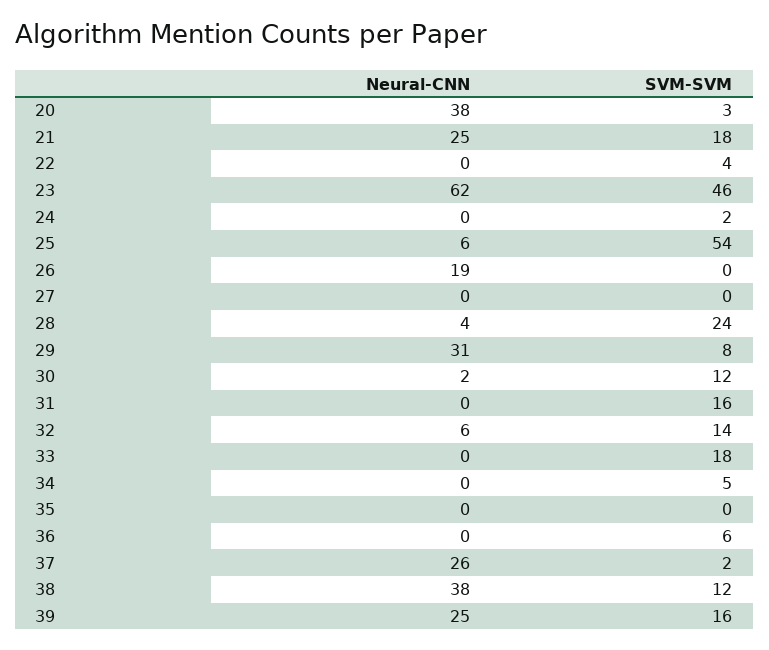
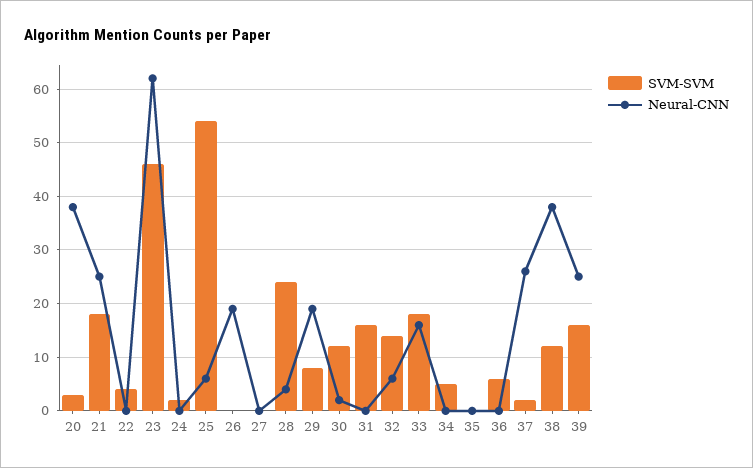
  {
    "Neural-CNN": {
      "20": 38,
      "21": 25,
      "22": 0,
      "23": 62,
      "24": 0,
      "25": 6,
      "26": 19,
      "27": 0,
      "28": 4,
-     "29": 31,
+     "29": 20,
      "30": 2,
      "31": 0,
      "32": 6,
-     "33": 0,
+     "33": 15,
      "34": 0,
      "35": 0,
      "36": 0,
      "37": 26,
      "38": 38,
      "39": 25
    },
    "SVM-SVM": {
      "20": 3,
      "21": 18,
      "22": 4,
      "23": 46,
      "24": 2,
      "25": 54,
      "26": 0,
      "27": 0,
      "28": 24,
      "29": 8,
      "30": 12,
      "31": 16,
      "32": 14,
      "33": 18,
      "34": 5,
      "35": 0,
      "36": 6,
      "37": 2,
      "38": 12,
      "39": 16
    }
  }

